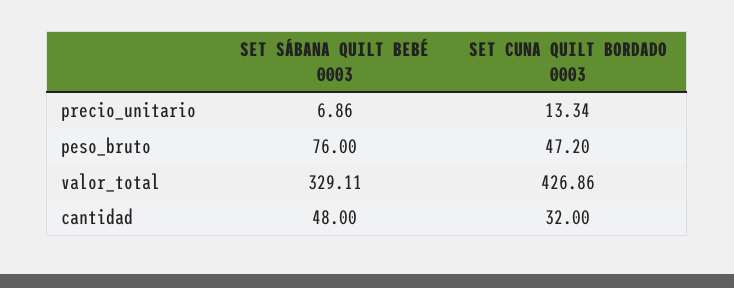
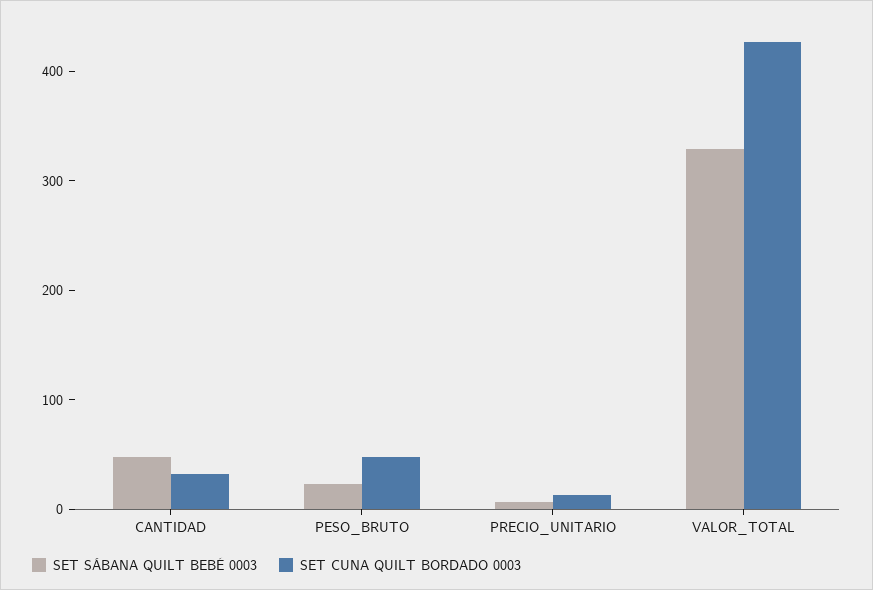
  {
    "SET SÁBANA QUILT BEBÉ 0003": {
      "precio_unitario": 6.86,
-     "peso_bruto": 76,
+     "peso_bruto": 20,
      "valor_total": 329.11,
      "cantidad": 48
    },
    "SET CUNA QUILT BORDADO 0003": {
      "precio_unitario": 13.34,
      "peso_bruto": 47.2,
      "valor_total": 426.86,
      "cantidad": 32
    }
  }

